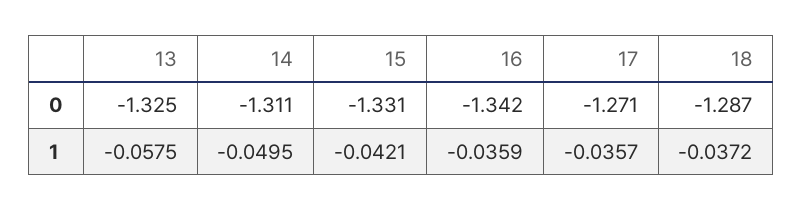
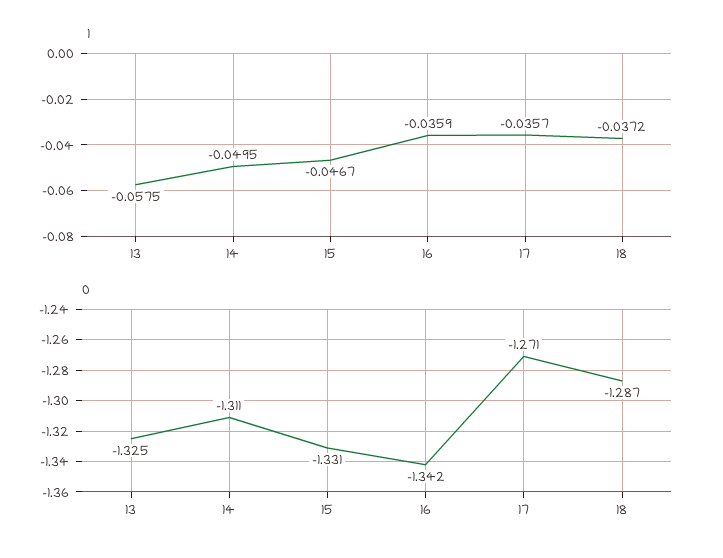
  {
    "0": {
      "13": -1.325,
      "14": -1.311,
      "15": -1.331,
      "16": -1.342,
      "17": -1.271,
      "18": -1.287
    },
    "1": {
      "13": -0.0575,
      "14": -0.0495,
-     "15": -0.0421,
+     "15": -0.0467,
      "16": -0.0359,
      "17": -0.0357,
      "18": -0.0372
    }
  }

